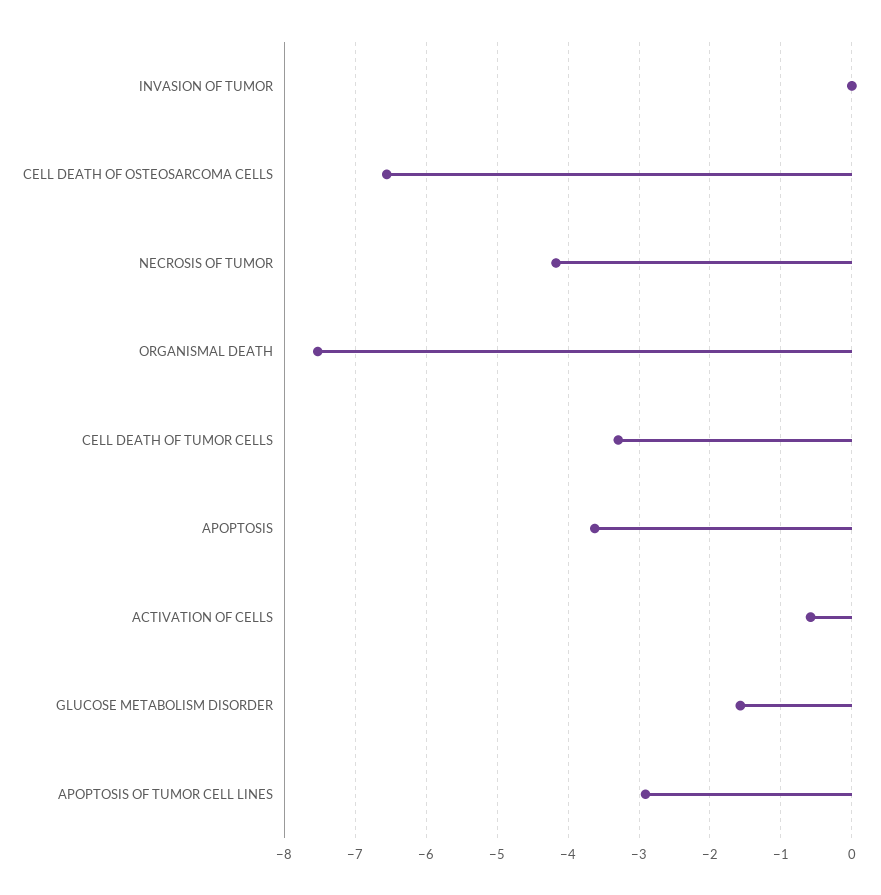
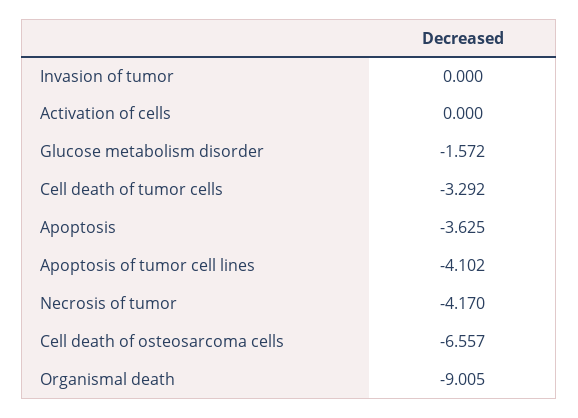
  {
    "INVASION OF TUMOR": 0,
    "CELL DEATH OF OSTEOSARCOMA CELLS": -6.557,
    "NECROSIS OF TUMOR": -4.17,
-   "ORGANISMAL DEATH": -7.5,
+   "ORGANISMAL DEATH": -9.005,
    "CELL DEATH OF TUMOR CELLS": -3.292,
    "APOPTOSIS": -3.625,
-   "ACTIVATION OF CELLS": -0.6,
+   "ACTIVATION OF CELLS": 0,
    "GLUCOSE METABOLISM DISORDER": -1.572,
-   "APOPTOSIS OF TUMOR CELL LINES": -2.9
+   "APOPTOSIS OF TUMOR CELL LINES": -4.102
  }

